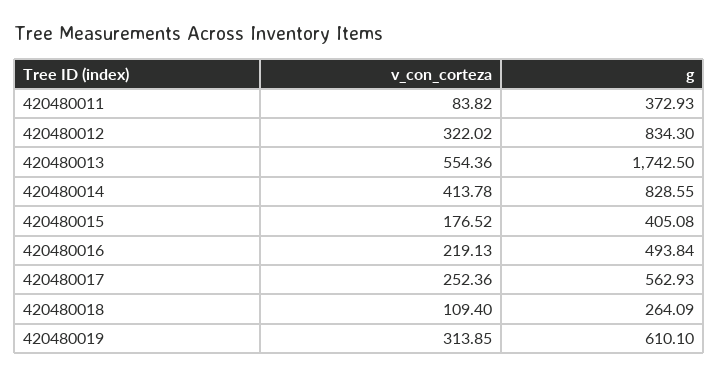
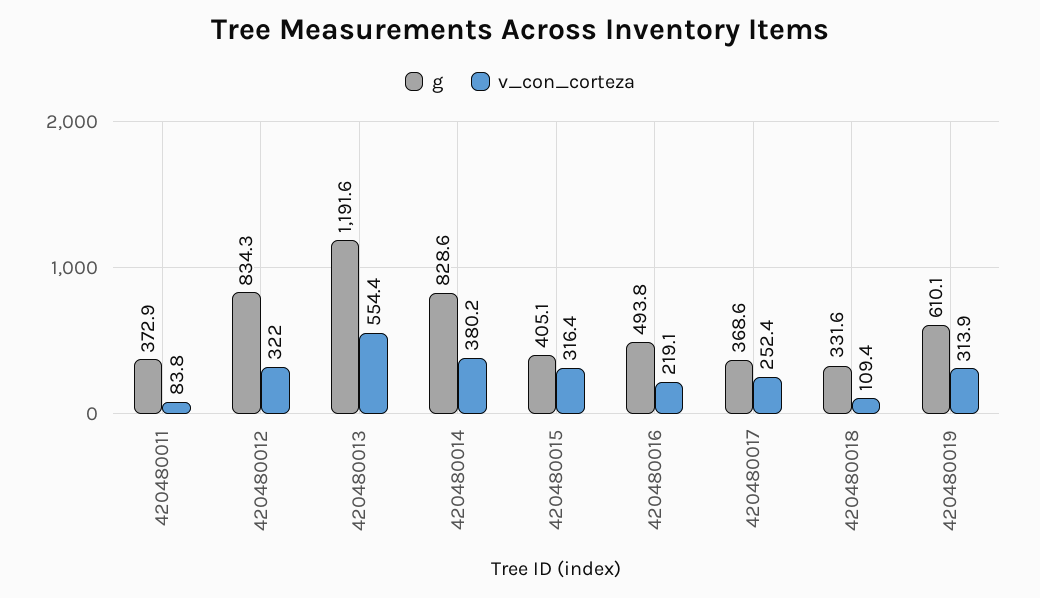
  {
    "v_con_corteza": {
      "420480011": 83.82,
      "420480012": 322.02,
      "420480013": 554.36,
-     "420480014": 413.78,
+     "420480014": 380.2,
-     "420480015": 176.52,
+     "420480015": 316.4,
      "420480016": 219.13,
      "420480017": 252.36,
      "420480018": 109.4,
      "420480019": 313.85
    },
    "g": {
      "420480011": 372.93,
      "420480012": 834.3,
-     "420480013": 1742.5,
+     "420480013": 1191.6,
      "420480014": 828.55,
      "420480015": 405.08,
      "420480016": 493.84,
-     "420480017": 562.93,
+     "420480017": 368.6,
-     "420480018": 264.09,
+     "420480018": 331.6,
      "420480019": 610.1
    }
  }

